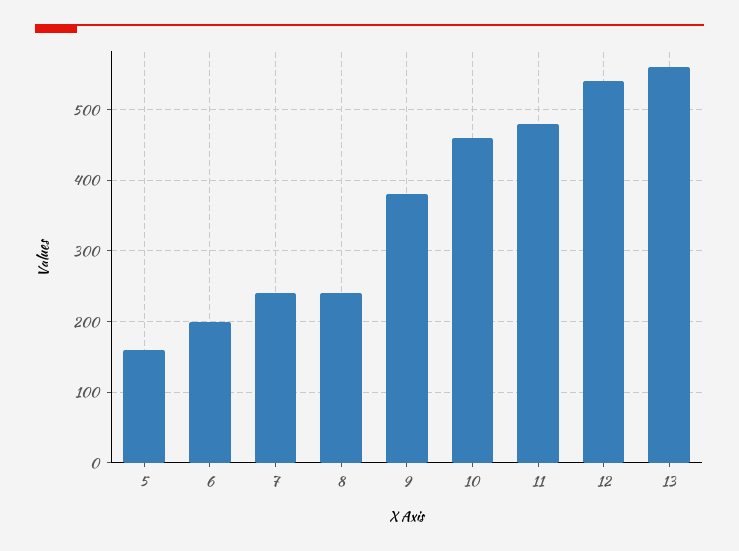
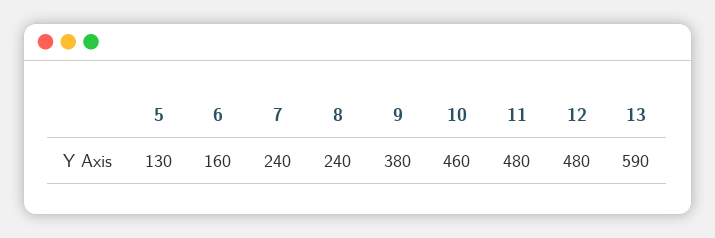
  {
-   "5": 160,
+   "5": 130,
-   "6": 200,
+   "6": 160,
    "7": 240,
    "8": 240,
    "9": 380,
    "10": 460,
    "11": 480,
-   "12": 540,
+   "12": 480,
-   "13": 560
+   "13": 590
  }

